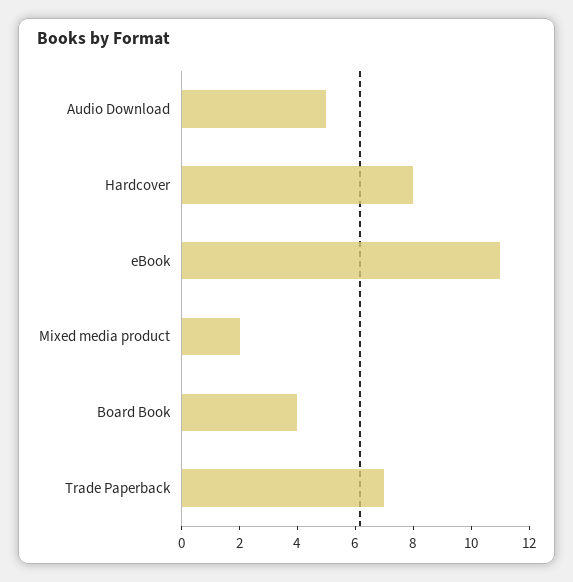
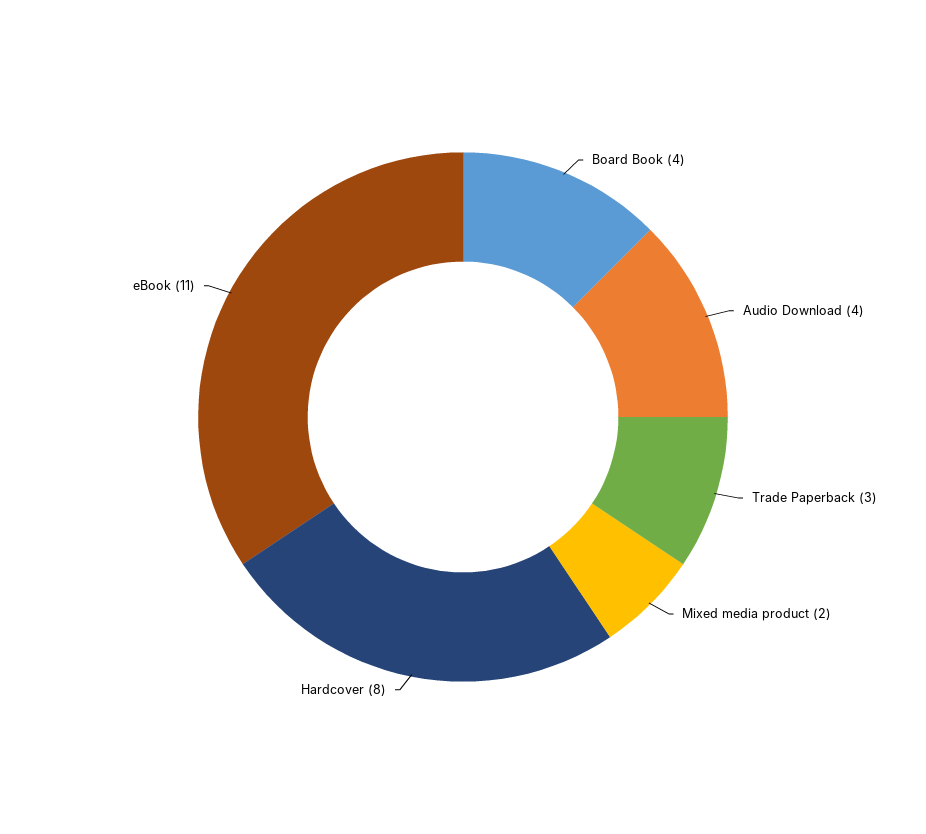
  {
-   "Audio Download": 5,
+   "Audio Download": 4,
    "Hardcover": 8,
    "eBook": 11,
    "Mixed media product": 2,
    "Board Book": 4,
-   "Trade Paperback": 7
+   "Trade Paperback": 3
  }

